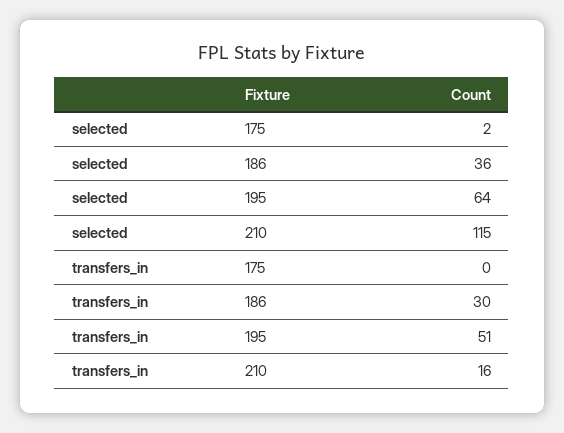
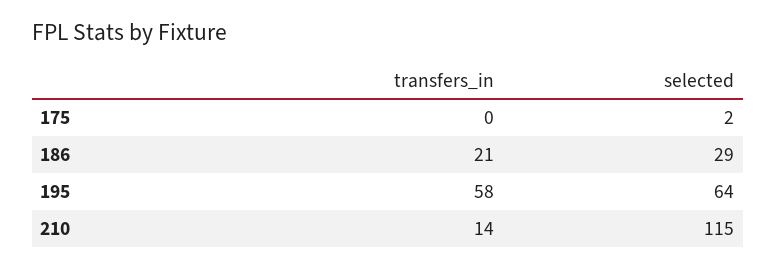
  {
    "selected": {
      "175": 2,
-     "186": 36,
+     "186": 29,
      "195": 64,
      "210": 115
    },
    "transfers_in": {
      "175": 0,
-     "186": 30,
+     "186": 21,
-     "195": 51,
+     "195": 58,
-     "210": 16
+     "210": 14
    }
  }

